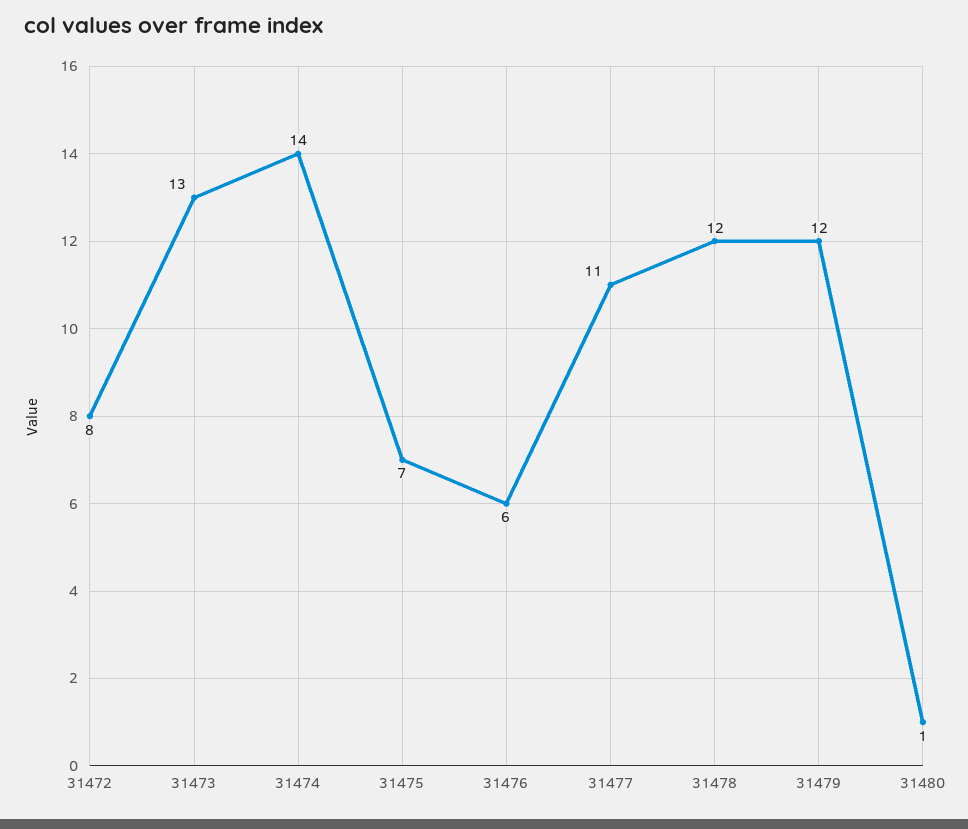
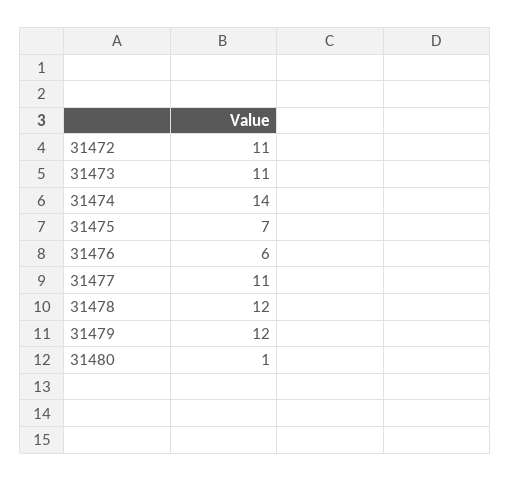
  {
-   "31472": 8,
+   "31472": 11,
-   "31473": 13,
+   "31473": 11,
    "31474": 14,
    "31475": 7,
    "31476": 6,
    "31477": 11,
    "31478": 12,
    "31479": 12,
    "31480": 1
  }

